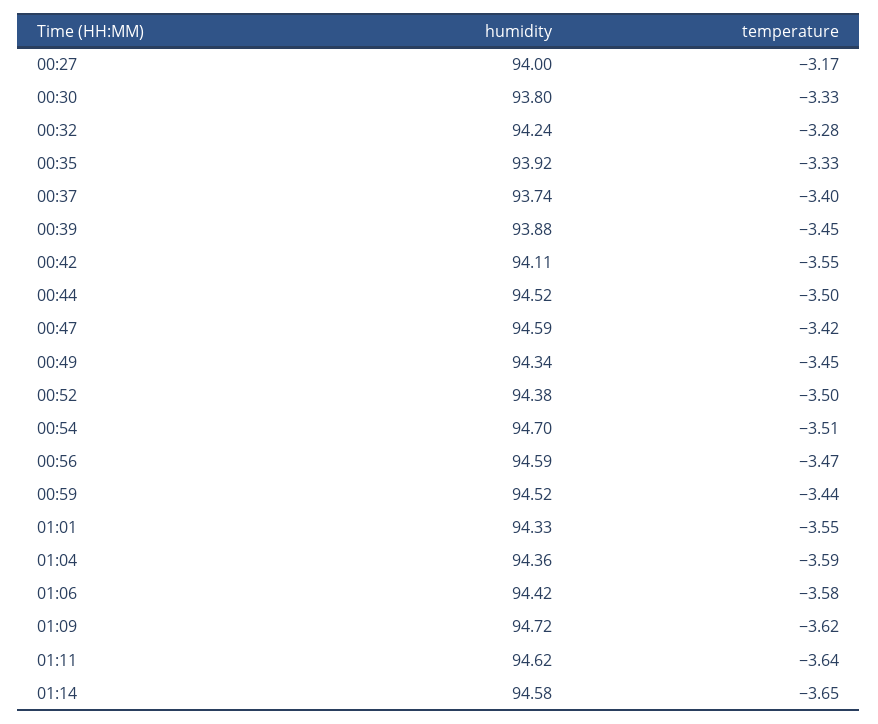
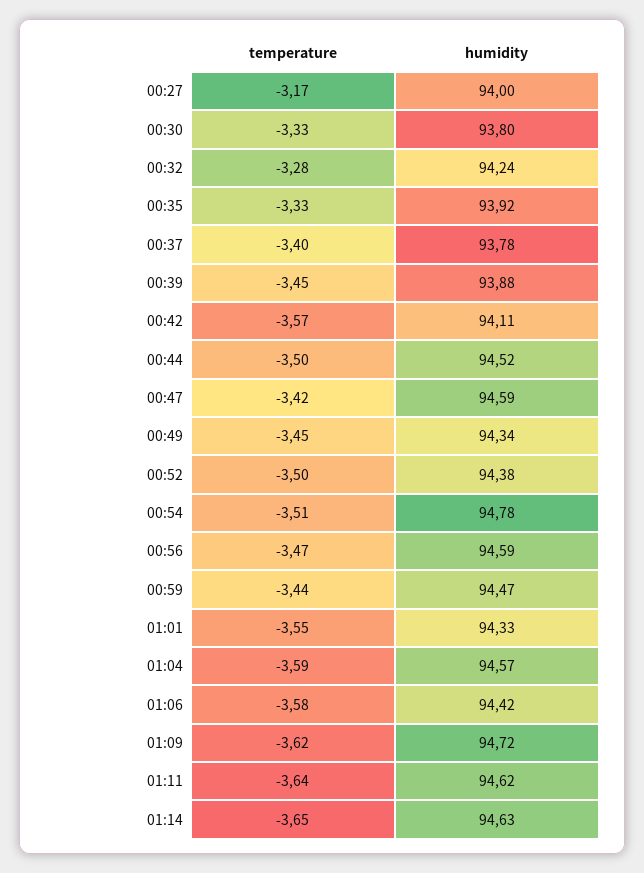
  {
    "humidity": {
      "00:27": 94,
      "00:30": 93.8,
      "00:32": 94.24,
      "00:35": 93.92,
-     "00:37": 93.74,
+     "00:37": 93.78,
      "00:39": 93.88,
      "00:42": 94.11,
      "00:44": 94.52,
      "00:47": 94.59,
      "00:49": 94.34,
      "00:52": 94.38,
-     "00:54": 94.7,
+     "00:54": 94.78,
      "00:56": 94.59,
-     "00:59": 94.52,
+     "00:59": 94.47,
      "01:01": 94.33,
-     "01:04": 94.36,
+     "01:04": 94.57,
      "01:06": 94.42,
      "01:09": 94.72,
      "01:11": 94.62,
-     "01:14": 94.58
+     "01:14": 94.63
    },
    "temperature": {
      "00:27": -3.17,
      "00:30": -3.33,
      "00:32": -3.28,
      "00:35": -3.33,
      "00:37": -3.4,
      "00:39": -3.45,
-     "00:42": -3.55,
+     "00:42": -3.57,
      "00:44": -3.5,
      "00:47": -3.42,
      "00:49": -3.45,
      "00:52": -3.5,
      "00:54": -3.51,
      "00:56": -3.47,
      "00:59": -3.44,
      "01:01": -3.55,
      "01:04": -3.59,
      "01:06": -3.58,
      "01:09": -3.62,
      "01:11": -3.64,
      "01:14": -3.65
    }
  }

